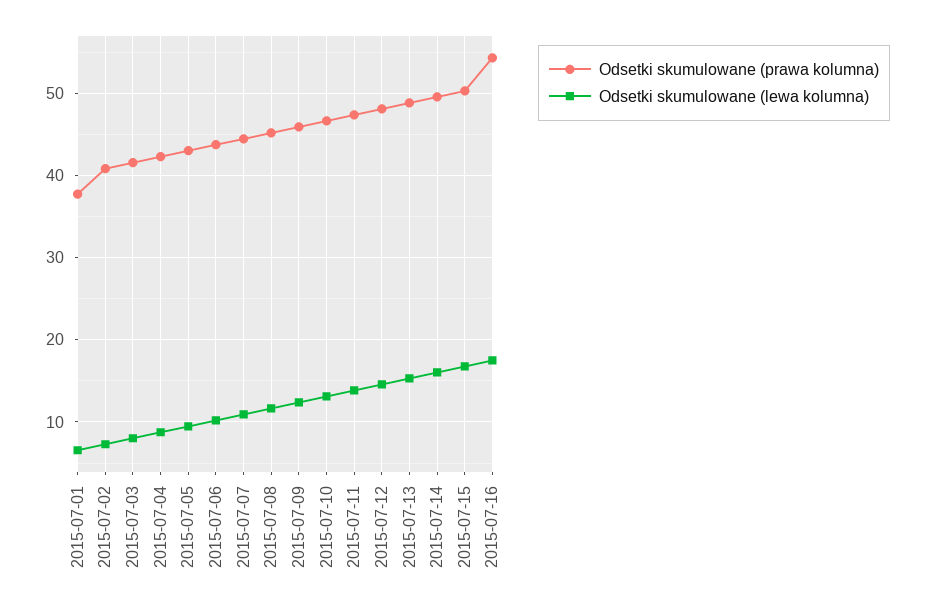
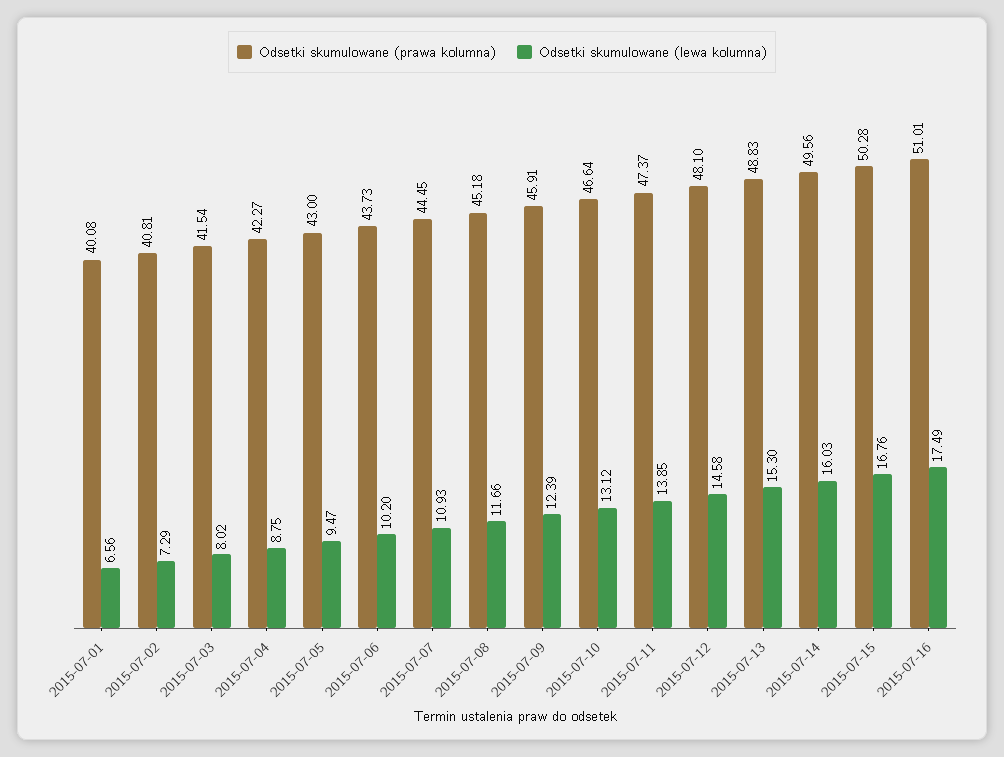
  {
    "Odsetki skumulowane (prawa kolumna)": {
-     "2015-07-01": 38,
+     "2015-07-01": 40.08,
      "2015-07-02": 40.81,
      "2015-07-03": 41.54,
      "2015-07-04": 42.27,
      "2015-07-05": 43,
      "2015-07-06": 43.73,
      "2015-07-07": 44.45,
      "2015-07-08": 45.18,
      "2015-07-09": 45.91,
      "2015-07-10": 46.64,
      "2015-07-11": 47.37,
      "2015-07-12": 48.1,
      "2015-07-13": 48.83,
      "2015-07-14": 49.56,
      "2015-07-15": 50.28,
-     "2015-07-16": 54
+     "2015-07-16": 51.01
    },
    "Odsetki skumulowane (lewa kolumna)": {
      "2015-07-01": 6.56,
      "2015-07-02": 7.29,
      "2015-07-03": 8.02,
      "2015-07-04": 8.75,
      "2015-07-05": 9.47,
      "2015-07-06": 10.2,
      "2015-07-07": 10.93,
      "2015-07-08": 11.66,
      "2015-07-09": 12.39,
      "2015-07-10": 13.12,
      "2015-07-11": 13.85,
      "2015-07-12": 14.58,
      "2015-07-13": 15.3,
      "2015-07-14": 16.03,
      "2015-07-15": 16.76,
      "2015-07-16": 17.49
    }
  }

